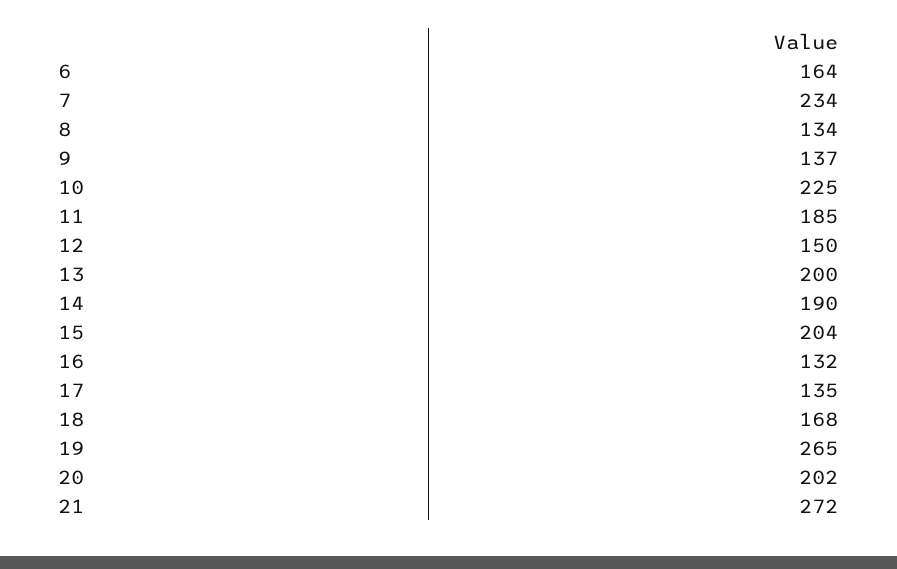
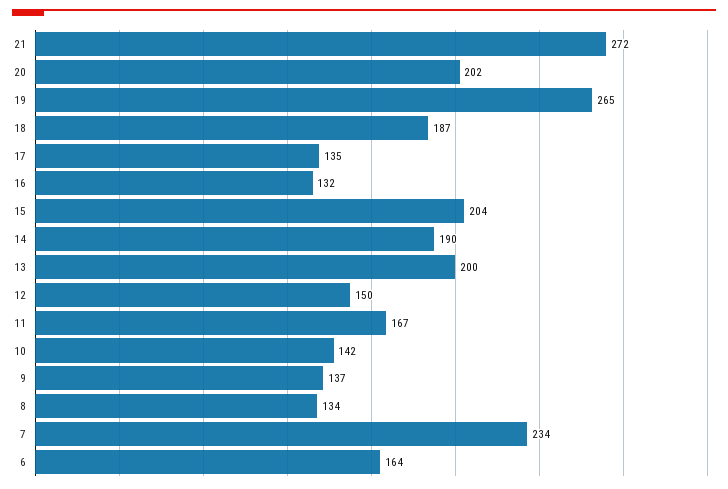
  {
    "6": 164,
    "7": 234,
    "8": 134,
    "9": 137,
-   "10": 225,
+   "10": 142,
-   "11": 185,
+   "11": 167,
    "12": 150,
    "13": 200,
    "14": 190,
    "15": 204,
    "16": 132,
    "17": 135,
-   "18": 168,
+   "18": 187,
    "19": 265,
    "20": 202,
    "21": 272
  }

